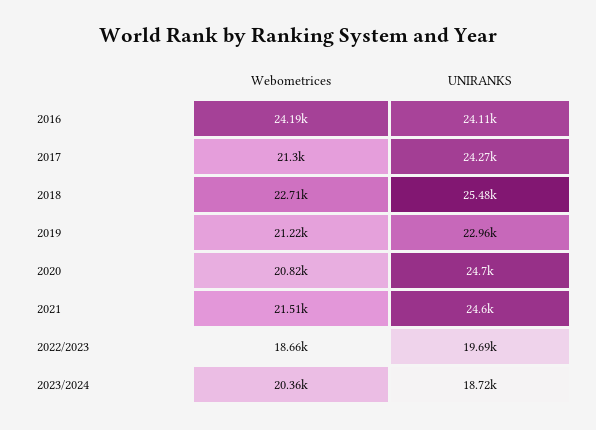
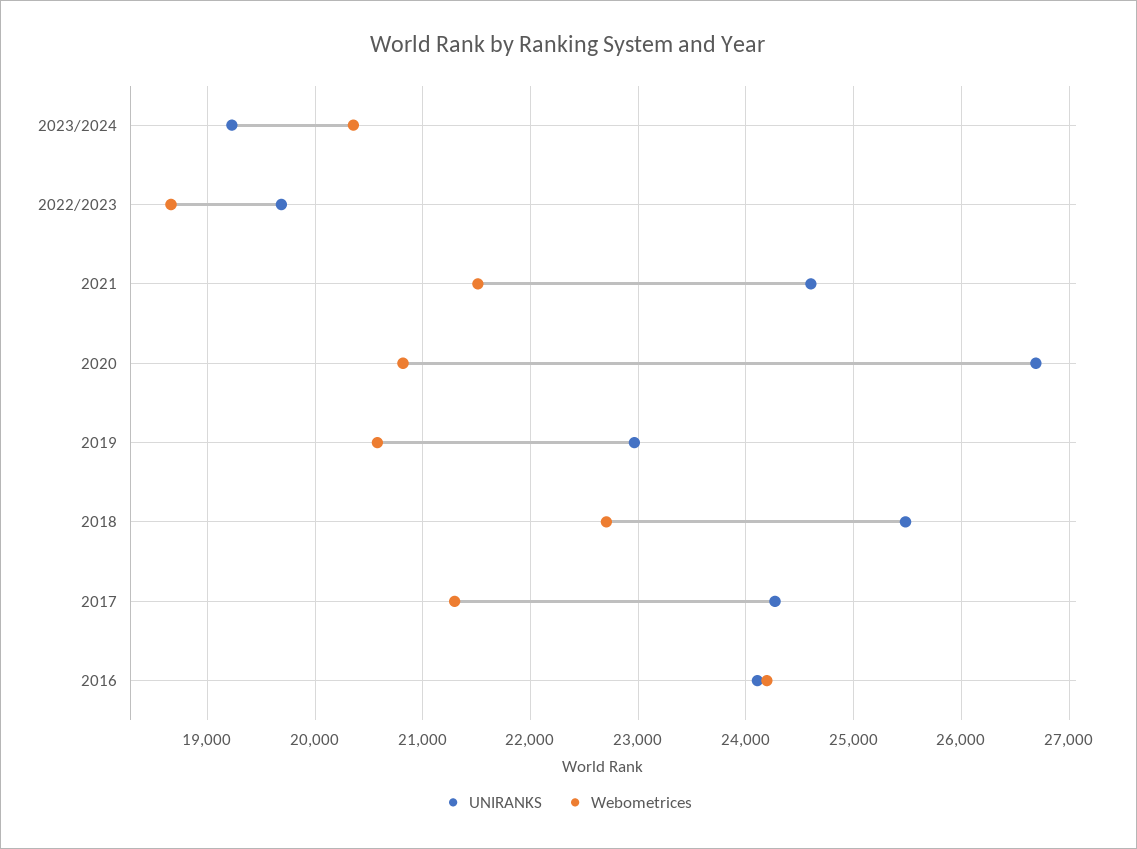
  {
    "Webometrices": {
      "2016": 24190,
      "2017": 21300,
      "2018": 22710,
-     "2019": 21220,
+     "2019": 20600,
      "2020": 20820,
      "2021": 21510,
      "2022/2023": 18660,
      "2023/2024": 20360
    },
    "UNIRANKS": {
      "2016": 24110,
      "2017": 24270,
      "2018": 25480,
      "2019": 22960,
-     "2020": 24700,
+     "2020": 26700,
      "2021": 24600,
      "2022/2023": 19690,
-     "2023/2024": 18720
+     "2023/2024": 19200
    }
  }

